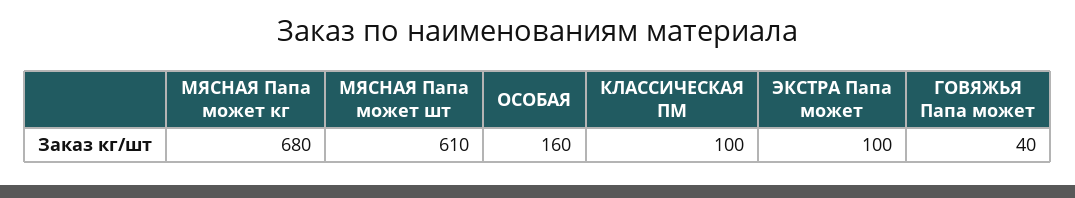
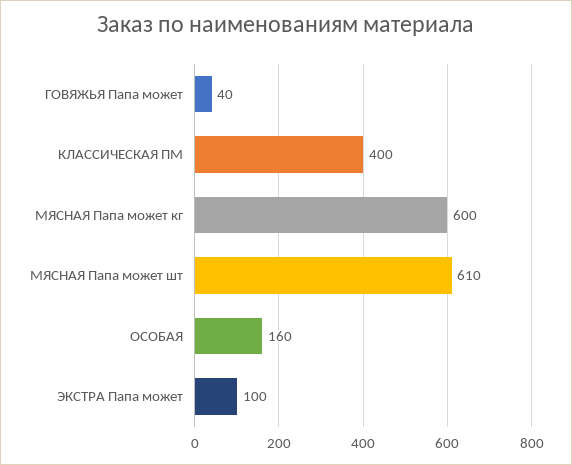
  {
-   "МЯСНАЯ Папа может кг": 680,
+   "МЯСНАЯ Папа может кг": 600,
    "МЯСНАЯ Папа может шт": 610,
    "ОСОБАЯ": 160,
-   "КЛАССИЧЕСКАЯ ПМ": 100,
+   "КЛАССИЧЕСКАЯ ПМ": 400,
    "ЭКСТРА Папа может": 100,
    "ГОВЯЖЬЯ Папа может": 40
  }

